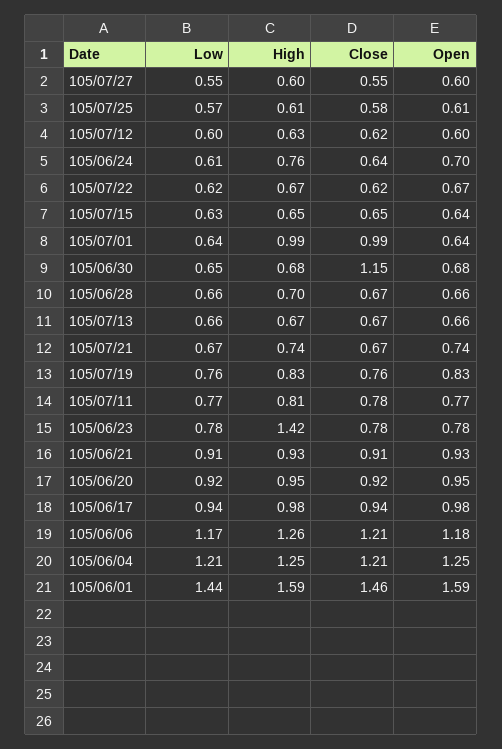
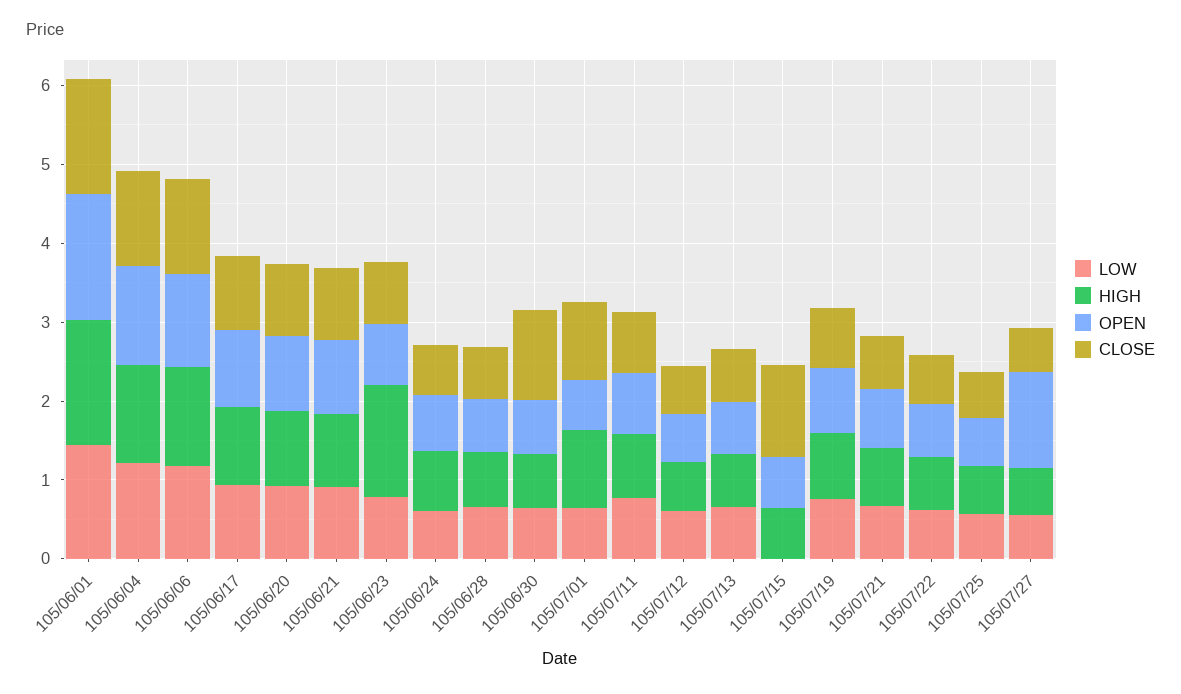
  {
    "Low": {
      "105/07/27": 0.55,
      "105/07/25": 0.57,
      "105/07/12": 0.6,
      "105/06/24": 0.61,
      "105/07/22": 0.62,
-     "105/07/15": 0.63,
+     "105/07/15": 0,
      "105/07/01": 0.64,
      "105/06/30": 0.65,
      "105/06/28": 0.66,
      "105/07/13": 0.66,
      "105/07/21": 0.67,
      "105/07/19": 0.76,
      "105/07/11": 0.77,
      "105/06/23": 0.78,
      "105/06/21": 0.91,
      "105/06/20": 0.92,
      "105/06/17": 0.94,
      "105/06/06": 1.17,
      "105/06/04": 1.21,
      "105/06/01": 1.44
    },
    "High": {
      "105/07/27": 0.6,
      "105/07/25": 0.61,
      "105/07/12": 0.63,
      "105/06/24": 0.76,
      "105/07/22": 0.67,
      "105/07/15": 0.65,
      "105/07/01": 0.99,
      "105/06/30": 0.68,
      "105/06/28": 0.7,
      "105/07/13": 0.67,
      "105/07/21": 0.74,
      "105/07/19": 0.83,
      "105/07/11": 0.81,
      "105/06/23": 1.42,
      "105/06/21": 0.93,
      "105/06/20": 0.95,
      "105/06/17": 0.98,
      "105/06/06": 1.26,
      "105/06/04": 1.25,
      "105/06/01": 1.59
    },
    "Close": {
      "105/07/27": 0.55,
      "105/07/25": 0.58,
      "105/07/12": 0.62,
      "105/06/24": 0.64,
      "105/07/22": 0.62,
-     "105/07/15": 0.65,
+     "105/07/15": 1.2,
      "105/07/01": 0.99,
      "105/06/30": 1.15,
      "105/06/28": 0.67,
      "105/07/13": 0.67,
      "105/07/21": 0.67,
      "105/07/19": 0.76,
      "105/07/11": 0.78,
      "105/06/23": 0.78,
      "105/06/21": 0.91,
      "105/06/20": 0.92,
      "105/06/17": 0.94,
      "105/06/06": 1.21,
      "105/06/04": 1.21,
      "105/06/01": 1.46
    },
    "Open": {
-     "105/07/27": 0.6,
+     "105/07/27": 1.2,
      "105/07/25": 0.61,
      "105/07/12": 0.6,
      "105/06/24": 0.7,
      "105/07/22": 0.67,
      "105/07/15": 0.64,
      "105/07/01": 0.64,
      "105/06/30": 0.68,
      "105/06/28": 0.66,
      "105/07/13": 0.66,
      "105/07/21": 0.74,
      "105/07/19": 0.83,
      "105/07/11": 0.77,
      "105/06/23": 0.78,
      "105/06/21": 0.93,
      "105/06/20": 0.95,
      "105/06/17": 0.98,
      "105/06/06": 1.18,
      "105/06/04": 1.25,
      "105/06/01": 1.59
    }
  }

